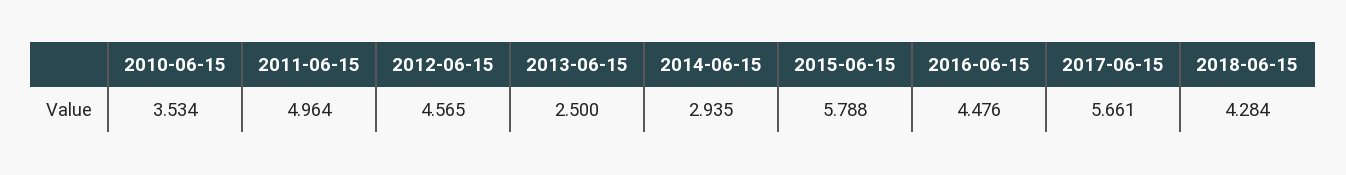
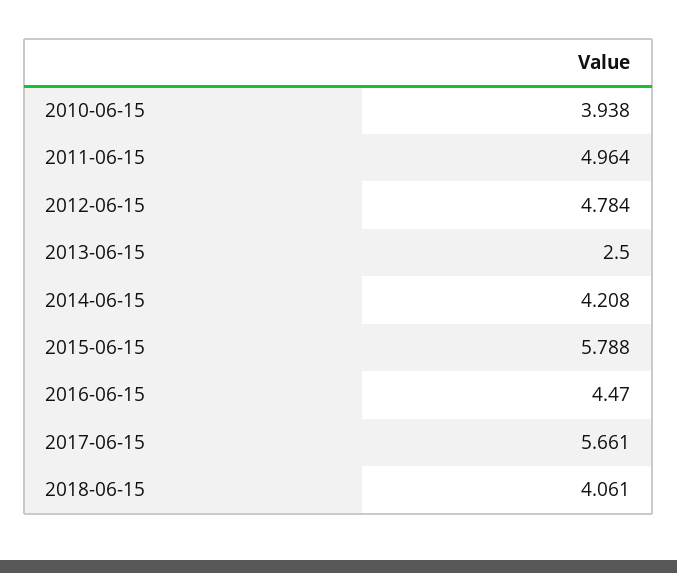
  {
-   "2010-06-15": 3.534,
+   "2010-06-15": 3.938,
    "2011-06-15": 4.964,
-   "2012-06-15": 4.565,
+   "2012-06-15": 4.784,
    "2013-06-15": 2.5,
-   "2014-06-15": 2.935,
+   "2014-06-15": 4.208,
    "2015-06-15": 5.788,
-   "2016-06-15": 4.476,
+   "2016-06-15": 4.47,
    "2017-06-15": 5.661,
-   "2018-06-15": 4.284
+   "2018-06-15": 4.061
  }

